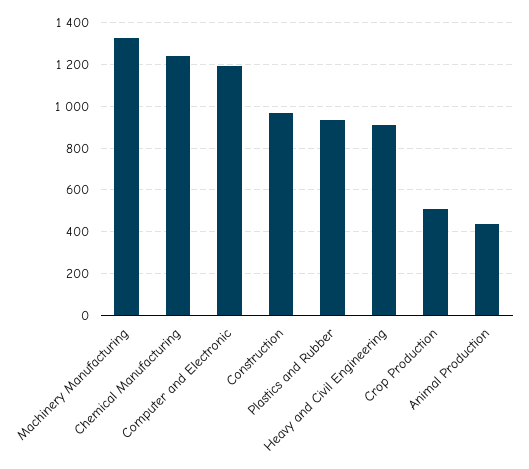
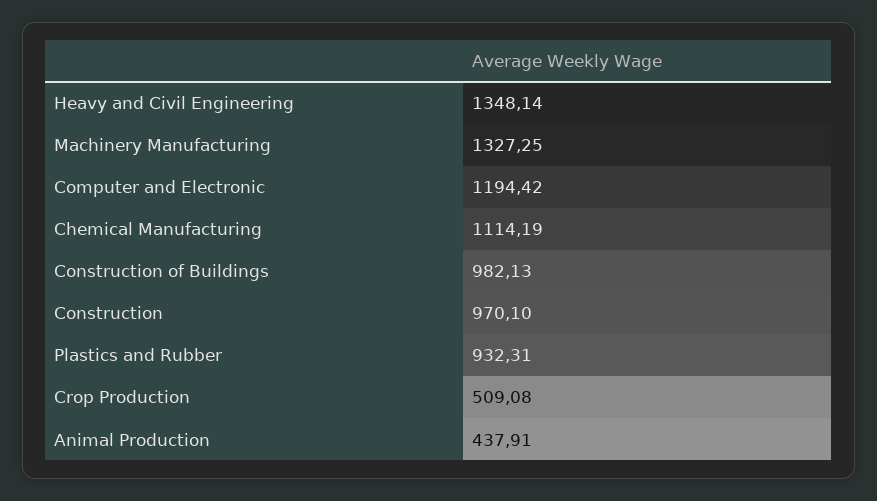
  {
    "Machinery Manufacturing": 1327.25,
-   "Chemical Manufacturing": 1250,
+   "Chemical Manufacturing": 1114.19,
    "Computer and Electronic": 1194.42,
    "Construction": 970.1,
    "Plastics and Rubber": 932.31,
-   "Heavy and Civil Engineering": 900,
+   "Heavy and Civil Engineering": 1348.14,
    "Crop Production": 509.08,
-   "Animal Production": 437.91
+   "Animal Production": 437.91,
+   "Construction of Buildings": 982.13
  }

